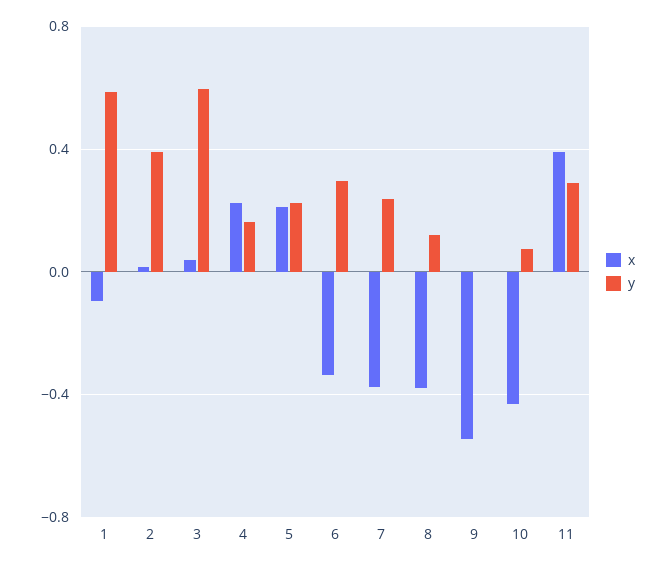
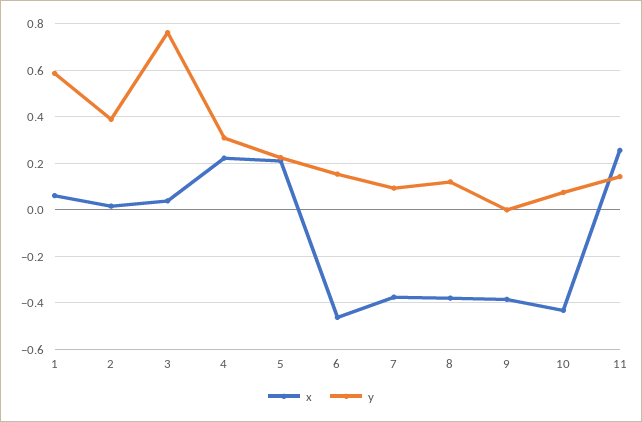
  {
    "x": {
-     "1": -0.1,
+     "1": 0.05,
      "2": 0,
      "3": 0.05,
      "4": 0.2,
      "5": 0.2,
-     "6": -0.35,
+     "6": -0.45,
      "7": -0.4,
      "8": -0.4,
-     "9": -0.55,
+     "9": -0.4,
      "10": -0.45,
-     "11": 0.4
+     "11": 0.25
    },
    "y": {
      "1": 0.6,
      "2": 0.4,
-     "3": 0.6,
+     "3": 0.75,
-     "4": 0.15,
+     "4": 0.3,
      "5": 0.2,
-     "6": 0.3,
+     "6": 0.15,
-     "7": 0.25,
+     "7": 0.1,
      "8": 0.1,
      "9": 0,
      "10": 0.1,
-     "11": 0.3
+     "11": 0.15
    }
  }

